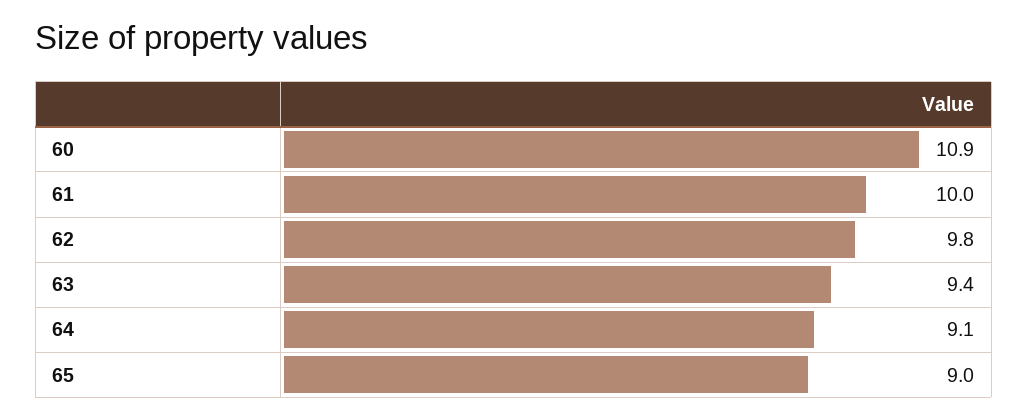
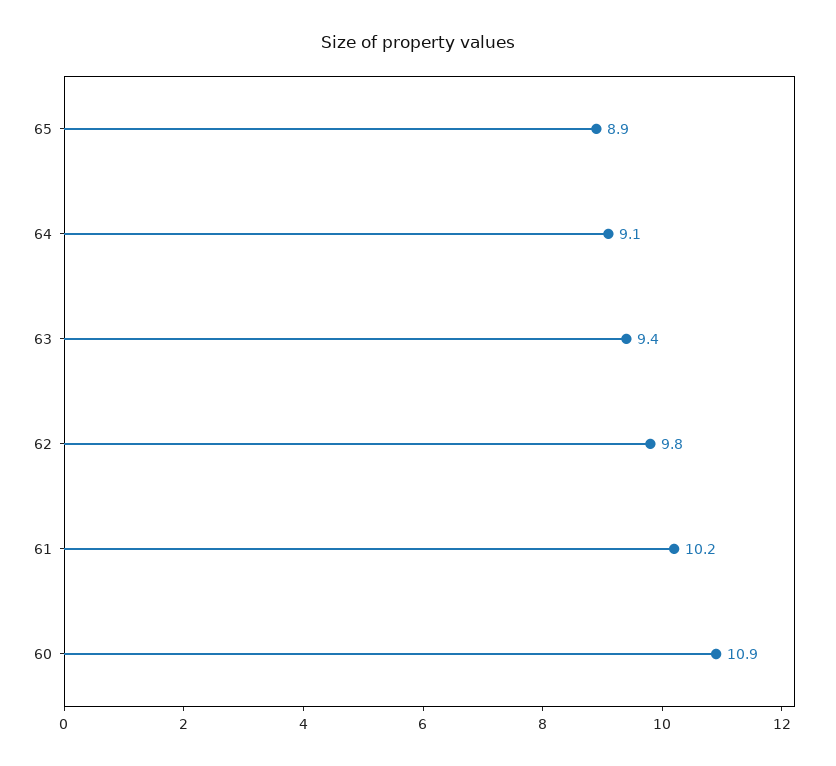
  {
    "60": 10.9,
-   "61": 10,
+   "61": 10.2,
    "62": 9.8,
    "63": 9.4,
    "64": 9.1,
-   "65": 9
+   "65": 8.9
  }

